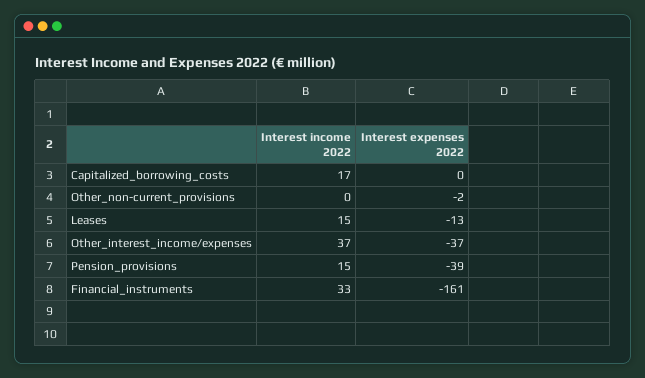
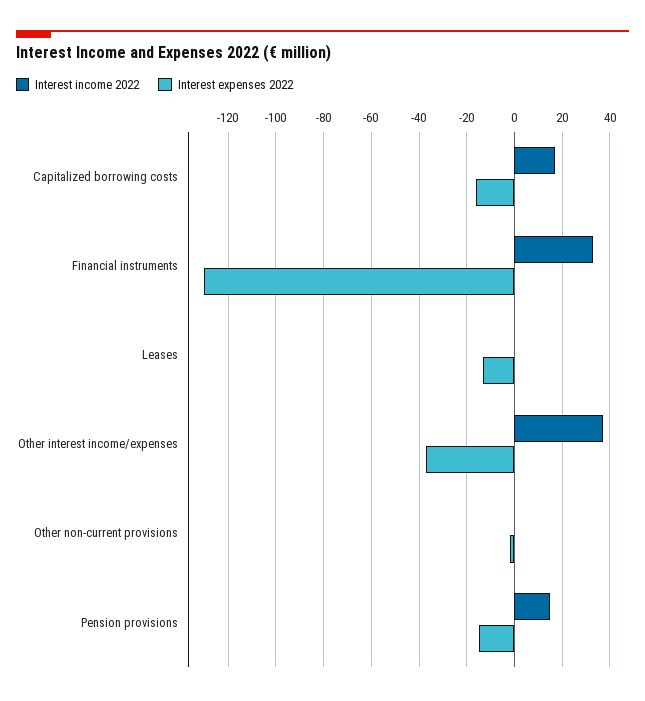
  {
    "Interest income 2022": {
      "Capitalized_borrowing_costs": 17,
      "Other_non-current_provisions": 0,
-     "Leases": 15,
+     "Leases": 0,
      "Other_interest_income/expenses": 37,
      "Pension_provisions": 15,
      "Financial_instruments": 33
    },
    "Interest expenses 2022": {
-     "Capitalized_borrowing_costs": 0,
+     "Capitalized_borrowing_costs": -15,
      "Other_non-current_provisions": -2,
      "Leases": -13,
      "Other_interest_income/expenses": -37,
-     "Pension_provisions": -39,
+     "Pension_provisions": -15,
-     "Financial_instruments": -161
+     "Financial_instruments": -130
    }
  }

